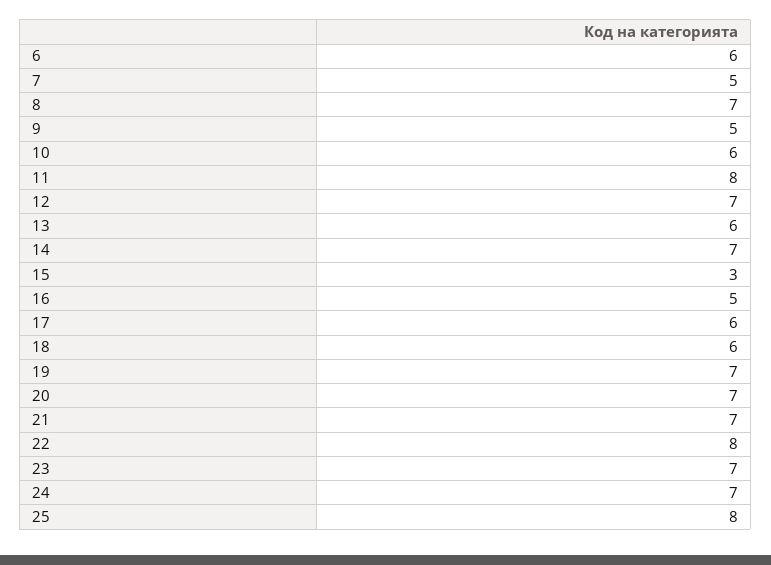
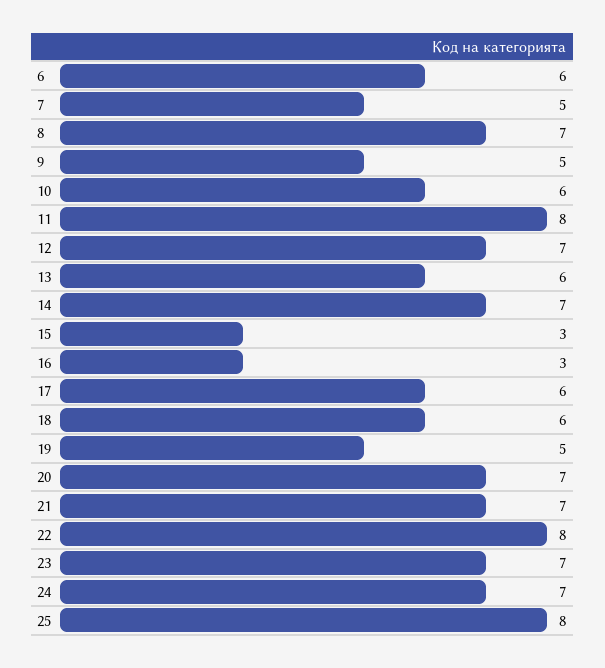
  {
    "6": 6,
    "7": 5,
    "8": 7,
    "9": 5,
    "10": 6,
    "11": 8,
    "12": 7,
    "13": 6,
    "14": 7,
    "15": 3,
-   "16": 5,
+   "16": 3,
    "17": 6,
    "18": 6,
-   "19": 7,
+   "19": 5,
    "20": 7,
    "21": 7,
    "22": 8,
    "23": 7,
    "24": 7,
    "25": 8
  }

